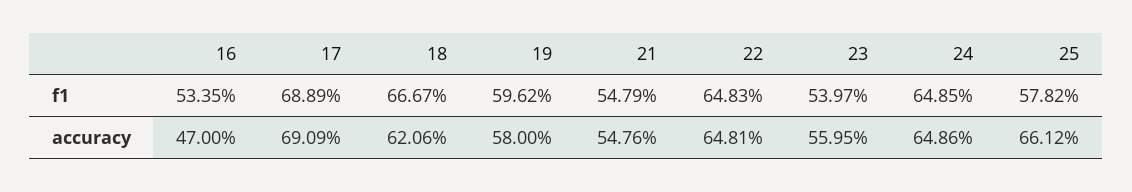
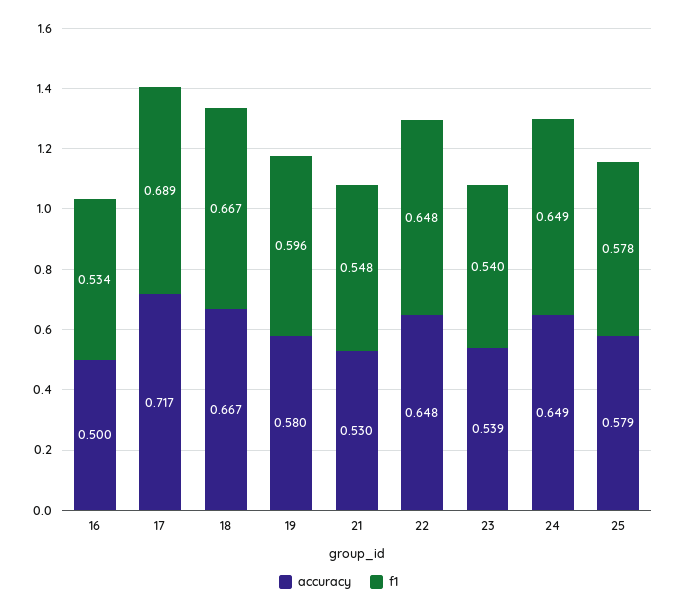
  {
    "f1": {
      "16": 0.5335,
      "17": 0.6889,
      "18": 0.6667,
      "19": 0.5962,
      "21": 0.5479,
      "22": 0.6483,
      "23": 0.5397,
      "24": 0.6485,
      "25": 0.5782
    },
    "accuracy": {
-     "16": 0.47,
+     "16": 0.5,
-     "17": 0.6909,
+     "17": 0.717,
-     "18": 0.6206,
+     "18": 0.667,
      "19": 0.58,
-     "21": 0.5476,
+     "21": 0.53,
      "22": 0.6481,
-     "23": 0.5595,
+     "23": 0.539,
      "24": 0.6486,
-     "25": 0.6612
+     "25": 0.579
    }
  }

